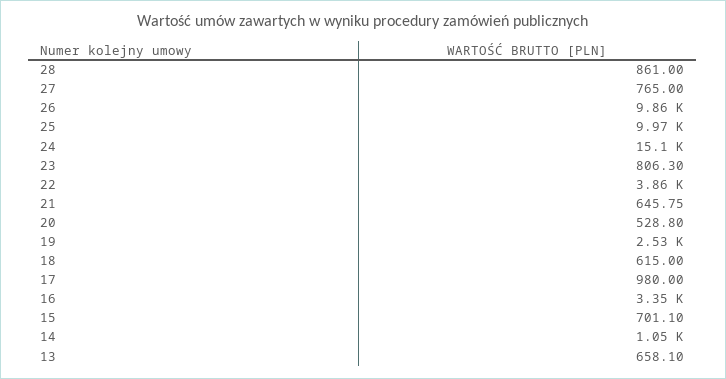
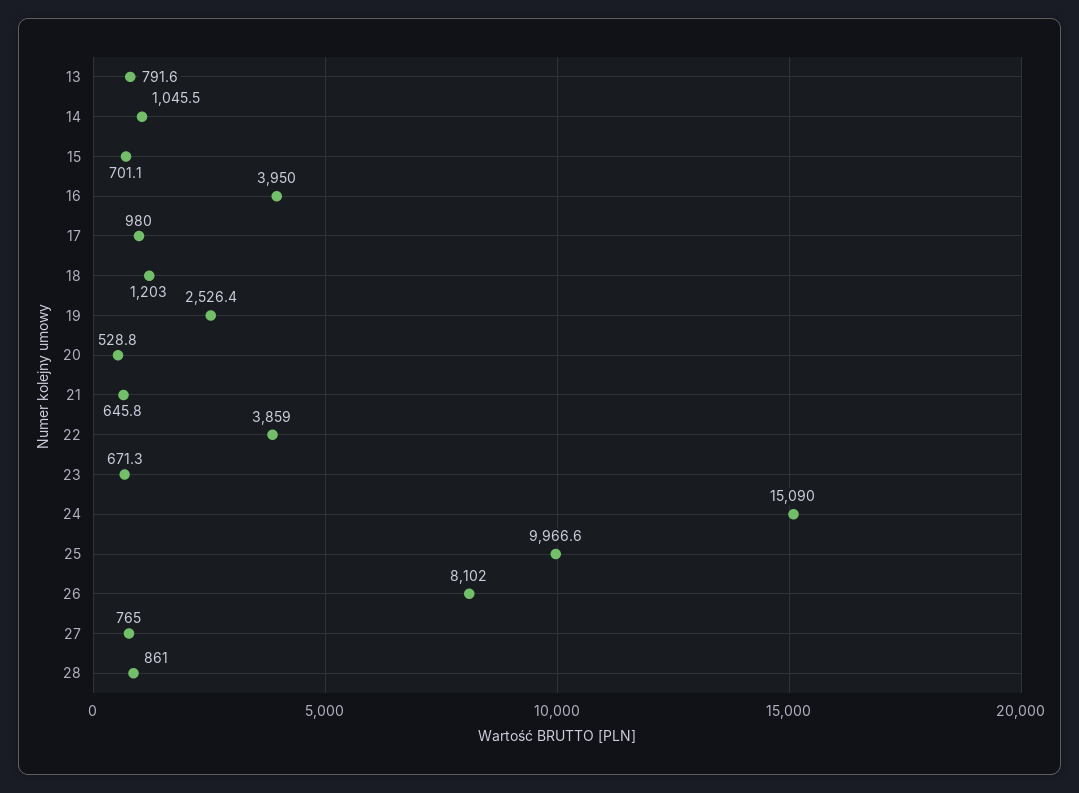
  {
    "28": 861,
    "27": 765,
-   "26": 9860,
+   "26": 8102,
    "25": 9966.6,
    "24": 15090,
-   "23": 806.3,
+   "23": 671.3,
    "22": 3859,
    "21": 645.75,
    "20": 528.8,
    "19": 2526.4,
-   "18": 615,
+   "18": 1203,
    "17": 980,
-   "16": 3350,
+   "16": 3950,
    "15": 701.1,
    "14": 1045.5,
-   "13": 658.1
+   "13": 791.6
  }

